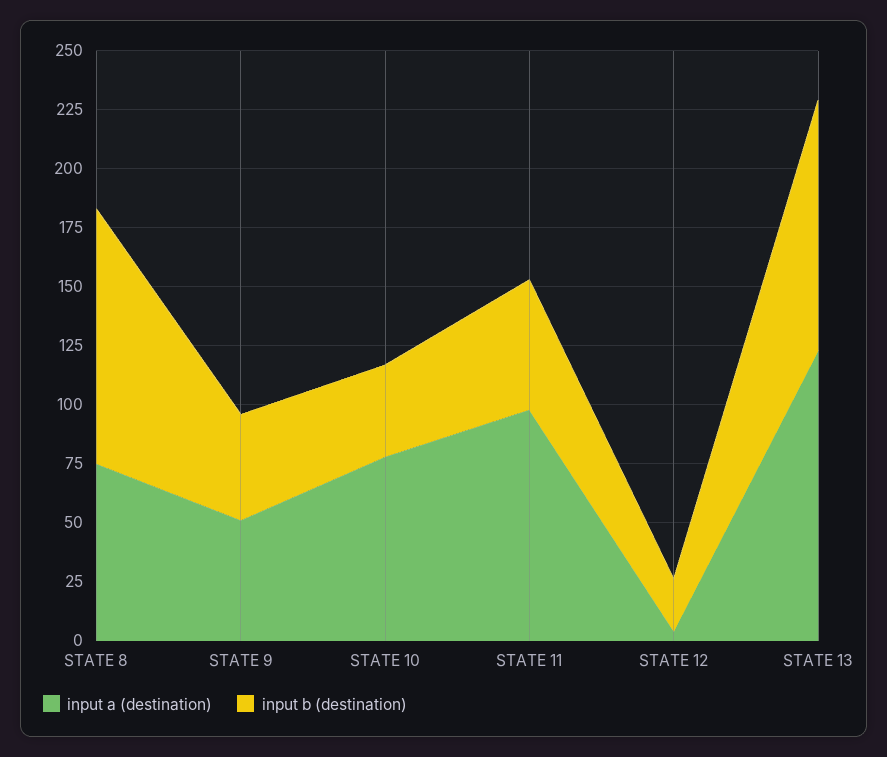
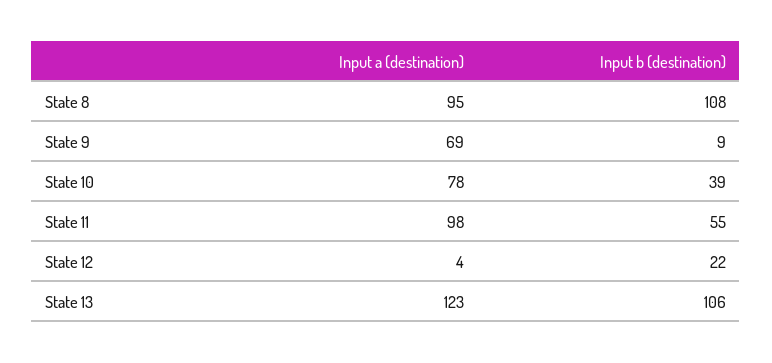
  {
    "input a (destination)": {
-     "STATE 8": 75,
+     "STATE 8": 95,
-     "STATE 9": 50,
+     "STATE 9": 69,
      "STATE 10": 78,
      "STATE 11": 98,
      "STATE 12": 4,
      "STATE 13": 123
    },
    "input b (destination)": {
      "STATE 8": 108,
-     "STATE 9": 45,
+     "STATE 9": 9,
      "STATE 10": 39,
      "STATE 11": 55,
      "STATE 12": 22,
      "STATE 13": 106
    }
  }

